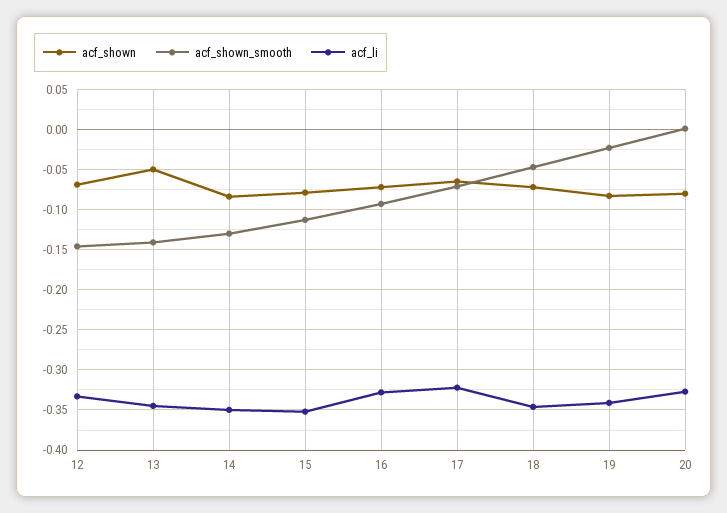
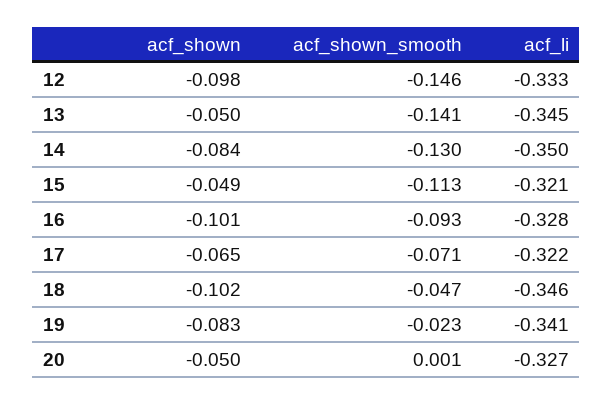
  {
    "acf_shown": {
-     "12": -0.07,
+     "12": -0.098,
      "13": -0.05,
      "14": -0.084,
-     "15": -0.08,
+     "15": -0.049,
-     "16": -0.07,
+     "16": -0.101,
      "17": -0.065,
-     "18": -0.07,
+     "18": -0.102,
      "19": -0.083,
-     "20": -0.08
+     "20": -0.05
    },
    "acf_shown_smooth": {
      "12": -0.146,
      "13": -0.141,
      "14": -0.13,
      "15": -0.113,
      "16": -0.093,
      "17": -0.071,
      "18": -0.047,
      "19": -0.023,
      "20": 0.001
    },
    "acf_li": {
      "12": -0.333,
      "13": -0.345,
      "14": -0.35,
-     "15": -0.35,
+     "15": -0.321,
      "16": -0.328,
      "17": -0.322,
      "18": -0.346,
      "19": -0.341,
      "20": -0.327
    }
  }

